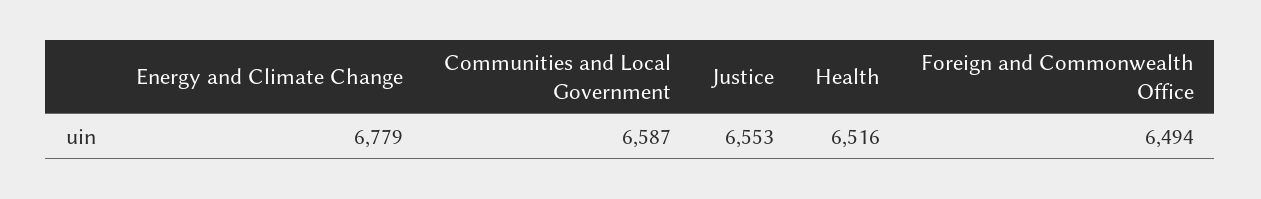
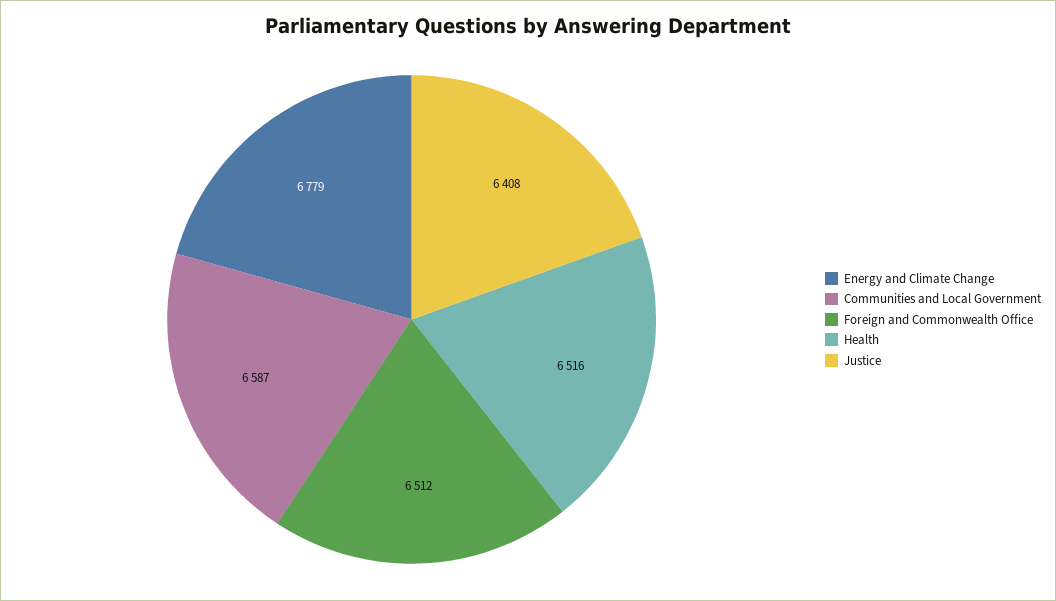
  {
    "Energy and Climate Change": 6779,
    "Communities and Local Government": 6587,
-   "Justice": 6553,
+   "Justice": 6408,
    "Health": 6516,
-   "Foreign and Commonwealth Office": 6494
+   "Foreign and Commonwealth Office": 6512
  }

